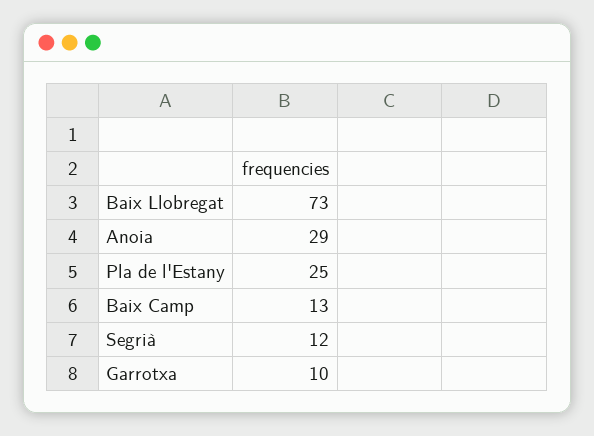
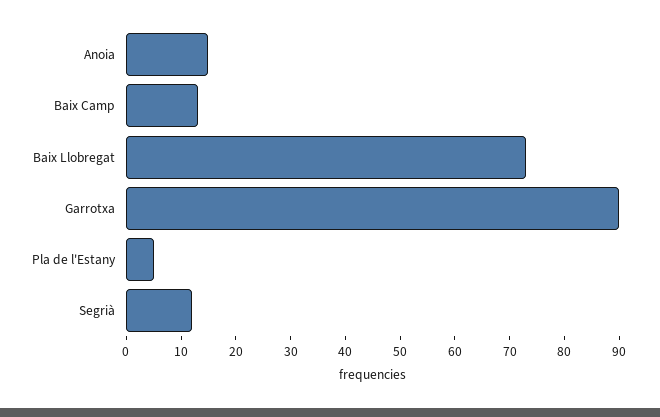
  {
    "Baix Llobregat": 73,
-   "Anoia": 29,
+   "Anoia": 15,
-   "Pla de l'Estany": 25,
+   "Pla de l'Estany": 5,
    "Baix Camp": 13,
    "Segrià": 12,
-   "Garrotxa": 10
+   "Garrotxa": 90
  }

